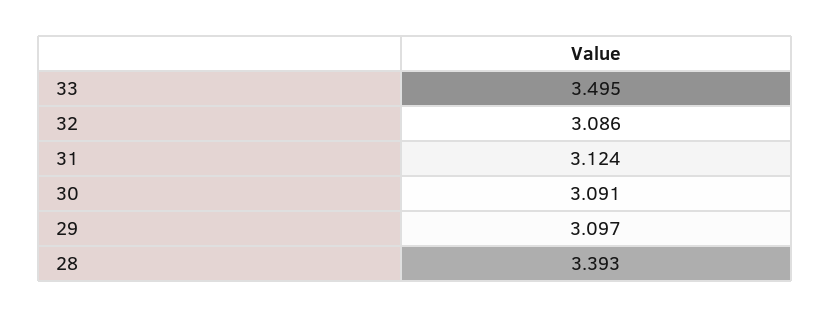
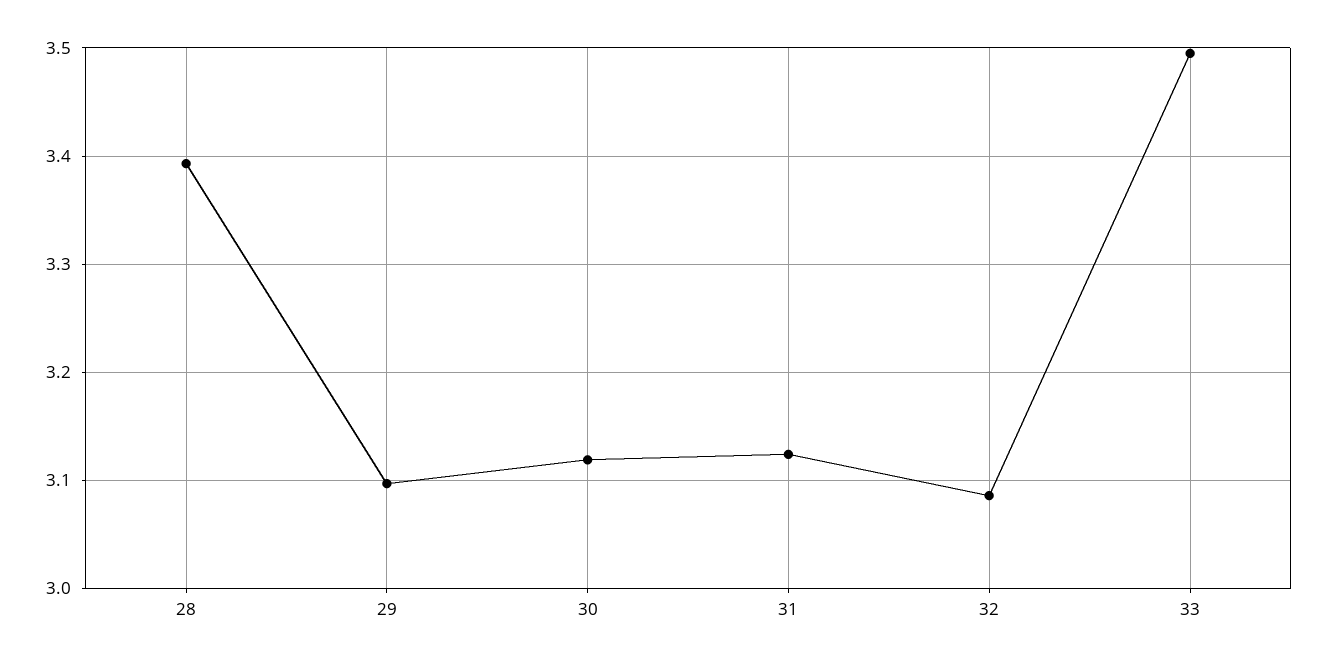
  {
    "33": 3.495,
    "32": 3.086,
    "31": 3.124,
-   "30": 3.091,
+   "30": 3.12,
    "29": 3.097,
    "28": 3.393
  }

